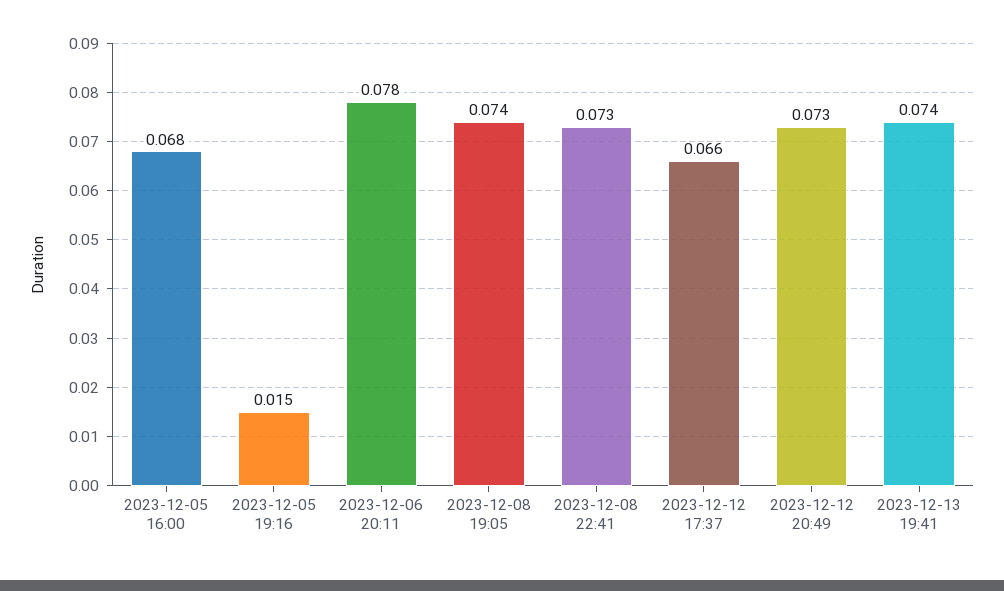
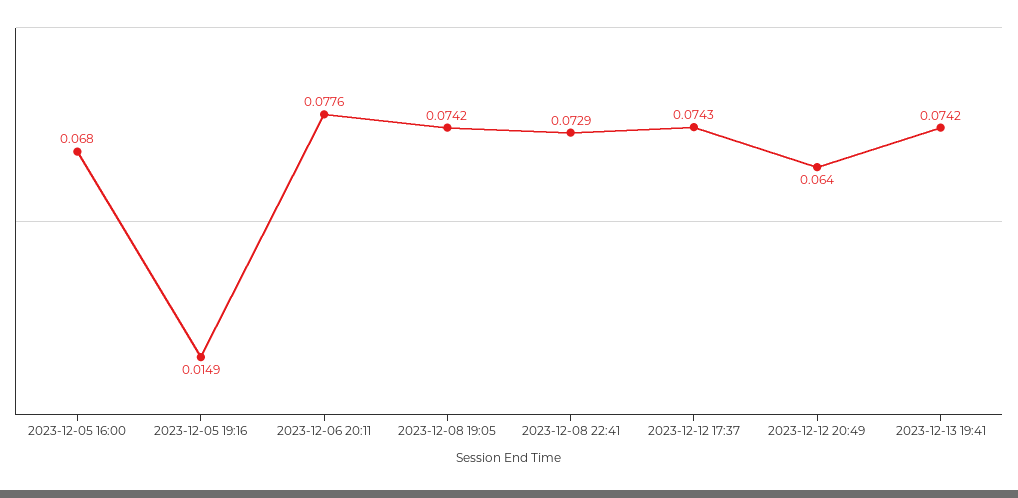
  {
    "2023-12-05 16:00": 0.068,
    "2023-12-05 19:16": 0.0149,
    "2023-12-06 20:11": 0.0776,
    "2023-12-08 19:05": 0.0742,
    "2023-12-08 22:41": 0.0729,
-   "2023-12-12 17:37": 0.066,
+   "2023-12-12 17:37": 0.0743,
-   "2023-12-12 20:49": 0.073,
+   "2023-12-12 20:49": 0.064,
    "2023-12-13 19:41": 0.0742
  }

